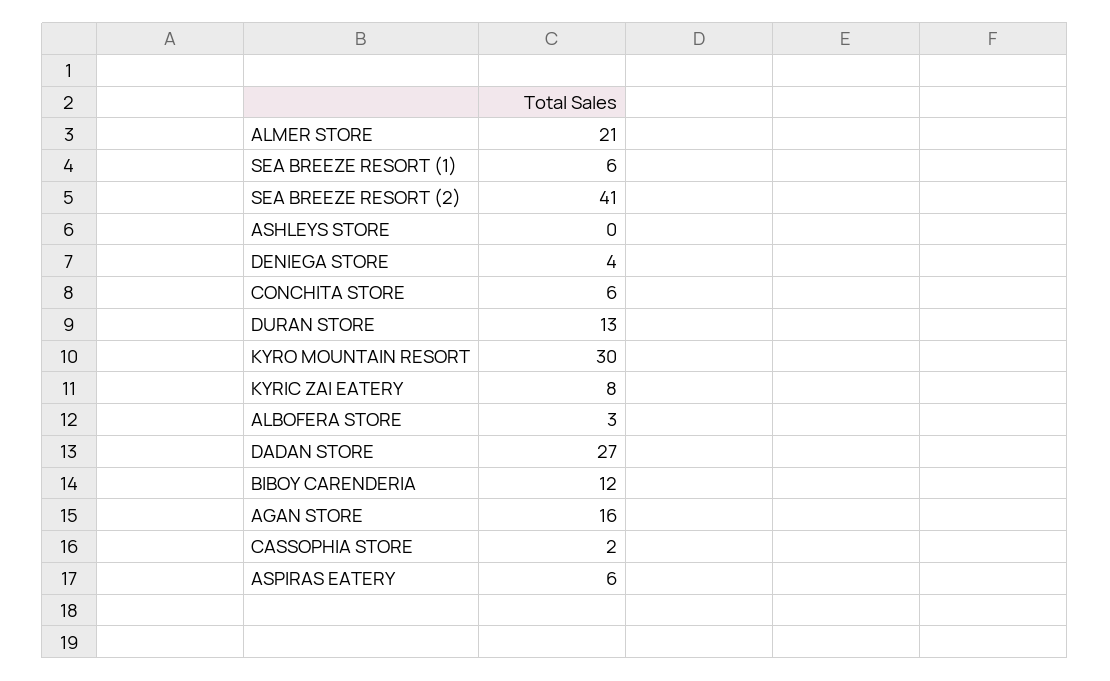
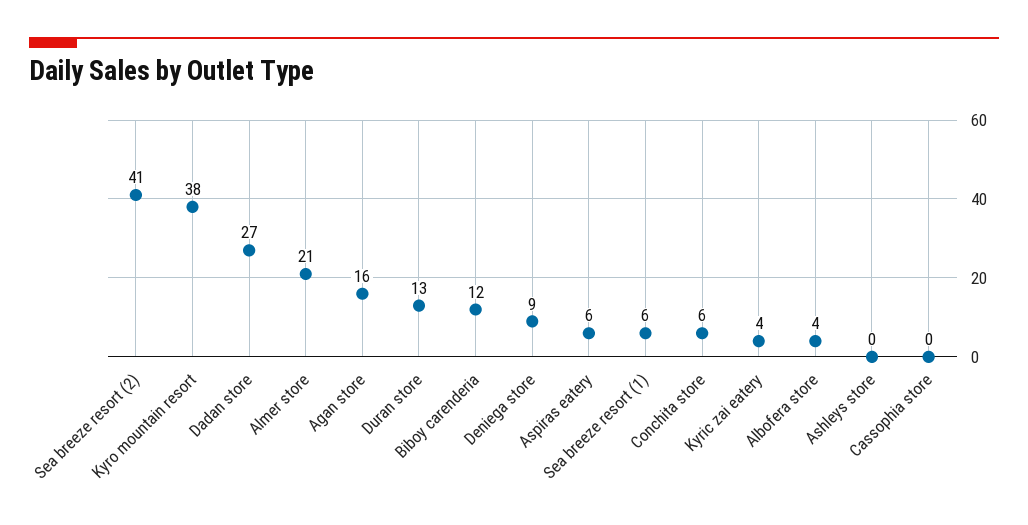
  {
    "ALMER STORE": 21,
    "SEA BREEZE RESORT (1)": 6,
    "SEA BREEZE RESORT (2)": 41,
    "ASHLEYS STORE": 0,
-   "DENIEGA STORE": 4,
+   "DENIEGA STORE": 9,
    "CONCHITA STORE": 6,
    "DURAN STORE": 13,
-   "KYRO MOUNTAIN RESORT": 30,
+   "KYRO MOUNTAIN RESORT": 38,
-   "KYRIC ZAI EATERY": 8,
+   "KYRIC ZAI EATERY": 4,
-   "ALBOFERA STORE": 3,
+   "ALBOFERA STORE": 4,
    "DADAN STORE": 27,
    "BIBOY CARENDERIA": 12,
    "AGAN STORE": 16,
-   "CASSOPHIA STORE": 2,
+   "CASSOPHIA STORE": 0,
    "ASPIRAS EATERY": 6
  }

